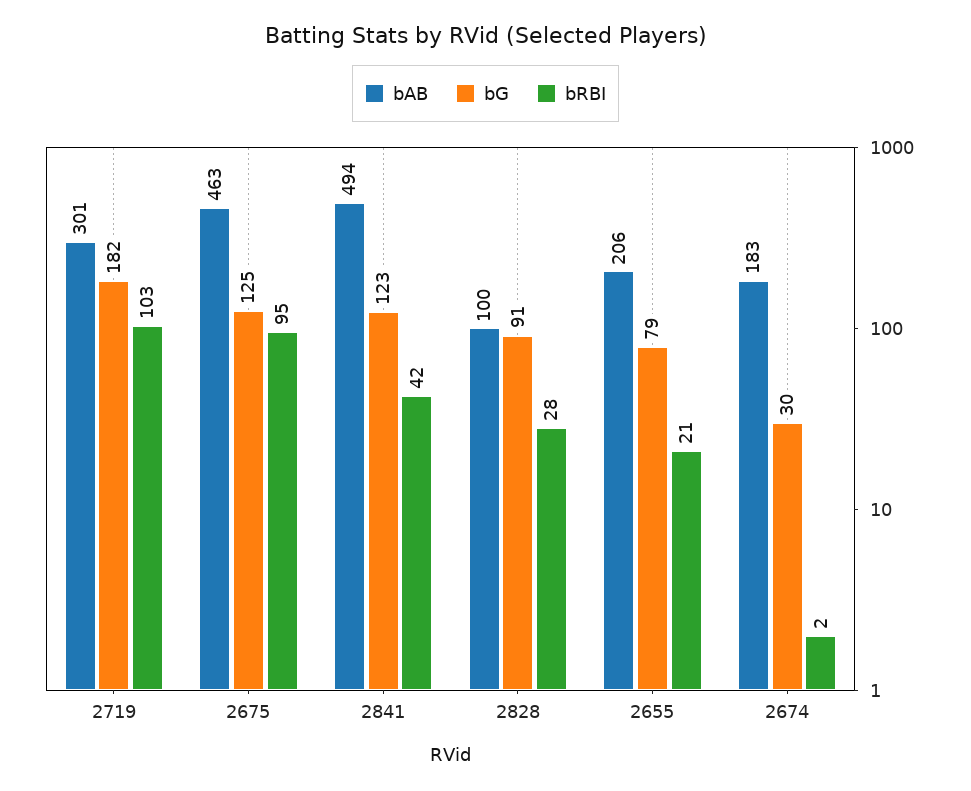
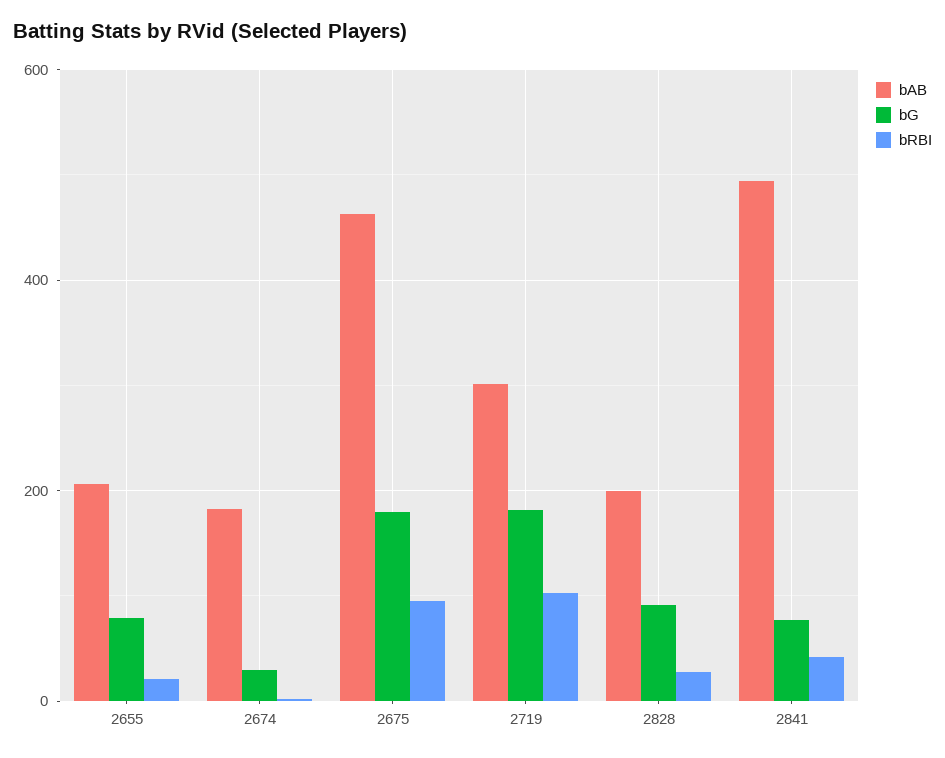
  {
    "bAB": {
      "2719": 301,
      "2675": 463,
      "2841": 494,
-     "2828": 100,
+     "2828": 200,
      "2655": 206,
      "2674": 183
    },
    "bG": {
      "2719": 182,
-     "2675": 125,
+     "2675": 180,
-     "2841": 123,
+     "2841": 80,
      "2828": 91,
      "2655": 79,
      "2674": 30
    },
    "bRBI": {
      "2719": 103,
      "2675": 95,
      "2841": 42,
      "2828": 28,
      "2655": 21,
      "2674": 2
    }
  }

